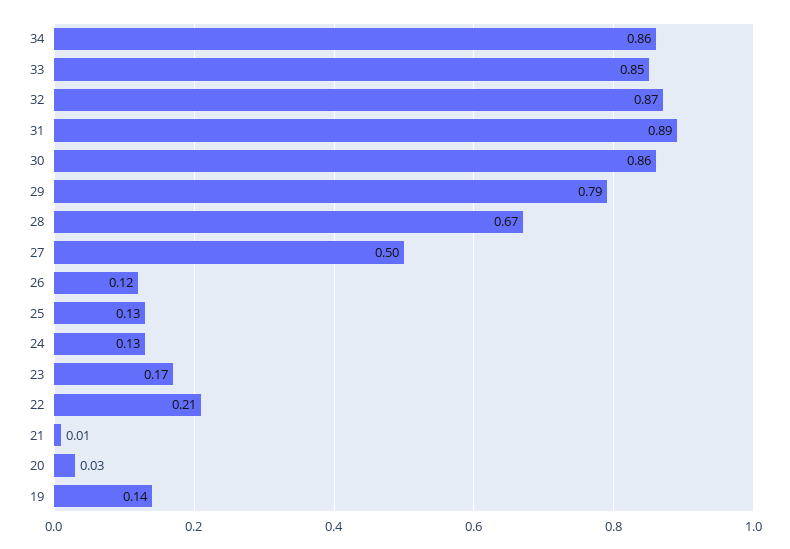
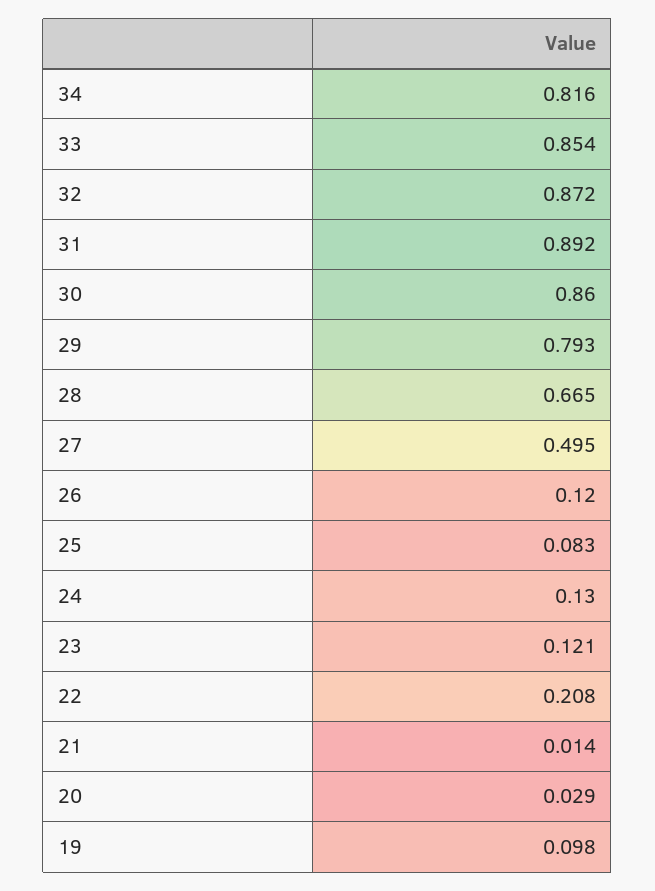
  {
-   "34": 0.86,
+   "34": 0.816,
    "33": 0.854,
    "32": 0.872,
    "31": 0.892,
    "30": 0.86,
    "29": 0.793,
    "28": 0.665,
    "27": 0.495,
    "26": 0.12,
-   "25": 0.13,
+   "25": 0.083,
    "24": 0.13,
-   "23": 0.17,
+   "23": 0.121,
    "22": 0.208,
    "21": 0.014,
    "20": 0.029,
-   "19": 0.14
+   "19": 0.098
  }

